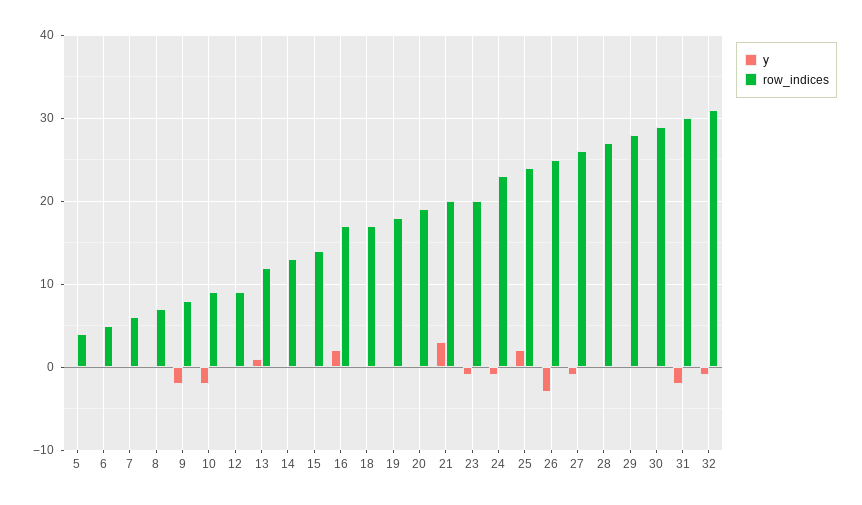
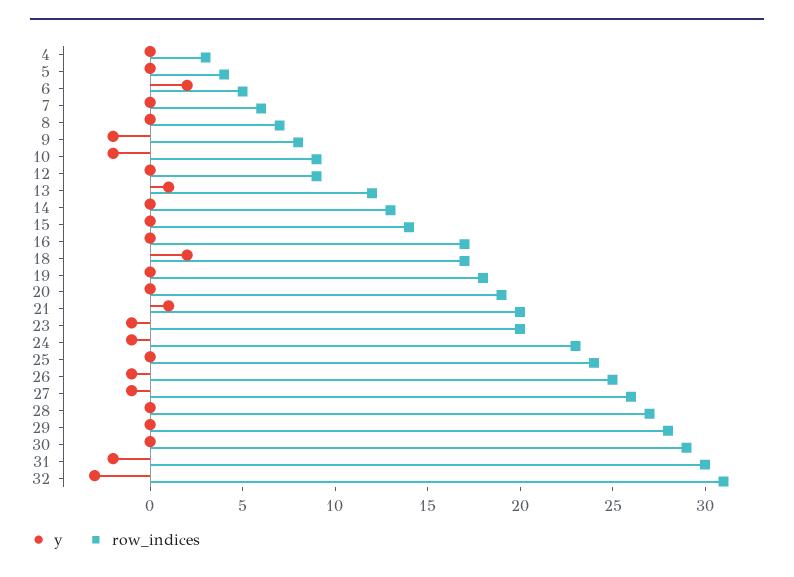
  {
    "y": {
      "5": 0,
-     "6": 0,
+     "6": 2,
      "7": 0,
      "8": 0,
      "9": -2,
      "10": -2,
      "12": 0,
      "13": 1,
      "14": 0,
      "15": 0,
-     "16": 2,
+     "16": 0,
-     "18": 0,
+     "18": 2,
      "19": 0,
      "20": 0,
-     "21": 3,
+     "21": 1,
      "23": -1,
      "24": -1,
-     "25": 2,
+     "25": 0,
-     "26": -3,
+     "26": -1,
      "27": -1,
      "28": 0,
      "29": 0,
      "30": 0,
      "31": -2,
-     "32": -1
+     "32": -3,
+     "4": 0
    },
    "row_indices": {
      "5": 4,
      "6": 5,
      "7": 6,
      "8": 7,
      "9": 8,
      "10": 9,
      "12": 9,
      "13": 12,
      "14": 13,
      "15": 14,
      "16": 17,
      "18": 17,
      "19": 18,
      "20": 19,
      "21": 20,
      "23": 20,
      "24": 23,
      "25": 24,
      "26": 25,
      "27": 26,
      "28": 27,
      "29": 28,
      "30": 29,
      "31": 30,
-     "32": 31
+     "32": 31,
+     "4": 3
    }
  }

